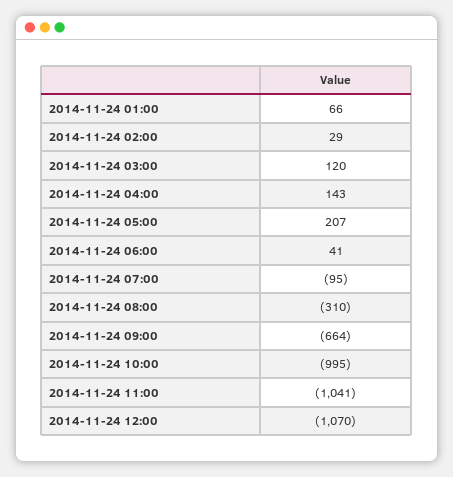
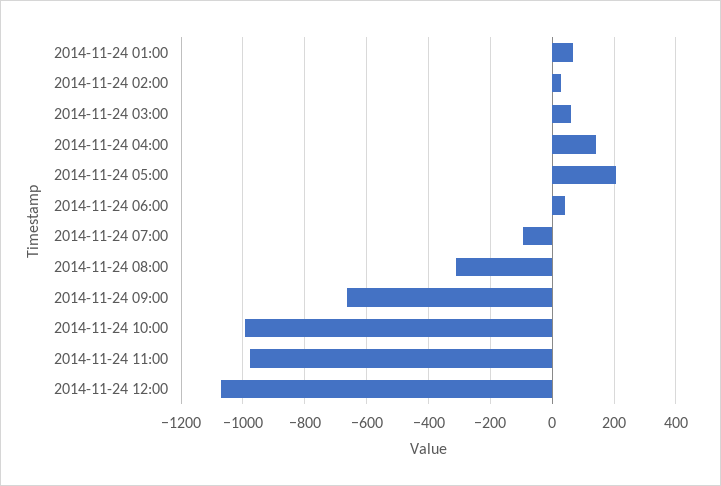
  {
    "2014-11-24 01:00": 66,
    "2014-11-24 02:00": 29,
-   "2014-11-24 03:00": 120,
+   "2014-11-24 03:00": 60,
    "2014-11-24 04:00": 143,
    "2014-11-24 05:00": 207,
    "2014-11-24 06:00": 41,
    "2014-11-24 07:00": -95,
    "2014-11-24 08:00": -310,
    "2014-11-24 09:00": -664,
    "2014-11-24 10:00": -995,
-   "2014-11-24 11:00": -1041,
+   "2014-11-24 11:00": -980,
    "2014-11-24 12:00": -1070
  }

